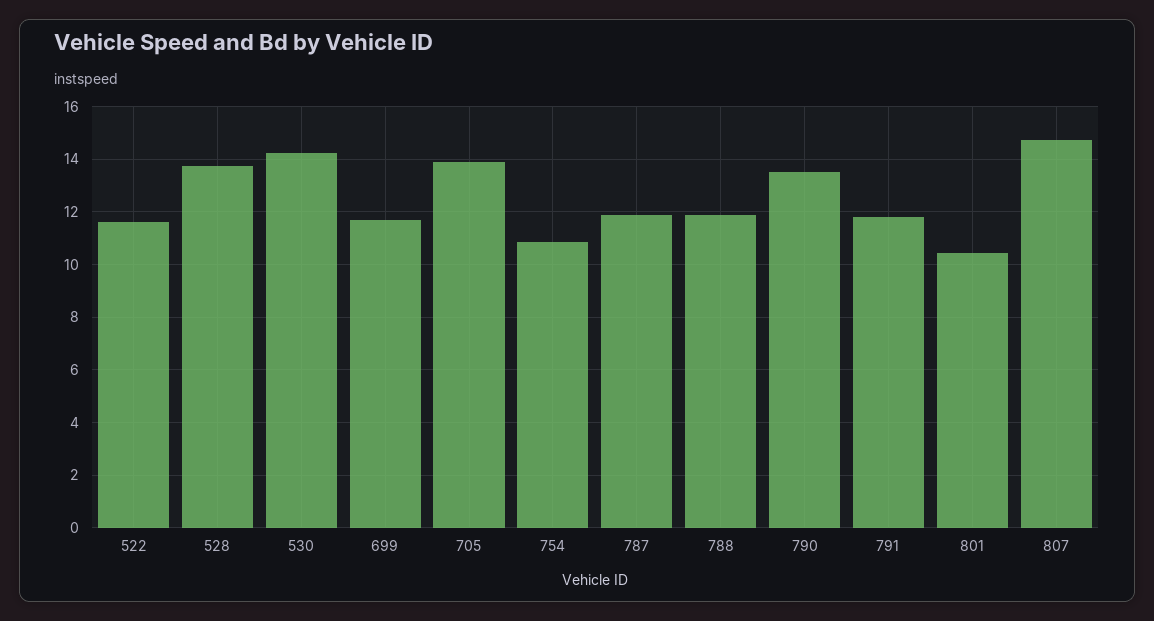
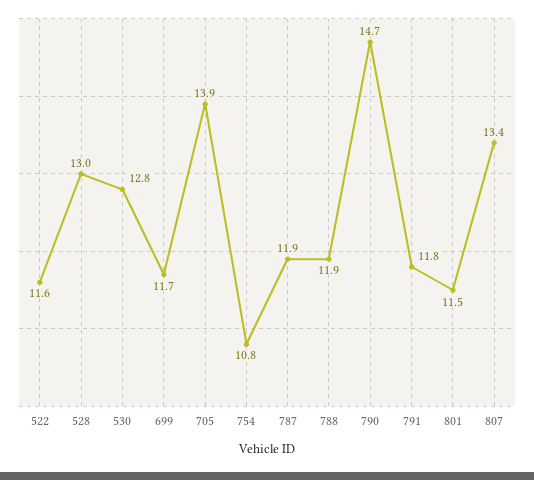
  {
    "522": 11.6,
-   "528": 13.75,
+   "528": 13,
-   "530": 14.25,
+   "530": 12.8,
    "699": 11.7,
    "705": 13.9,
    "754": 10.8,
    "787": 11.9,
    "788": 11.9,
-   "790": 13.5,
+   "790": 14.7,
    "791": 11.8,
-   "801": 10.5,
+   "801": 11.5,
-   "807": 14.75
+   "807": 13.4
  }

